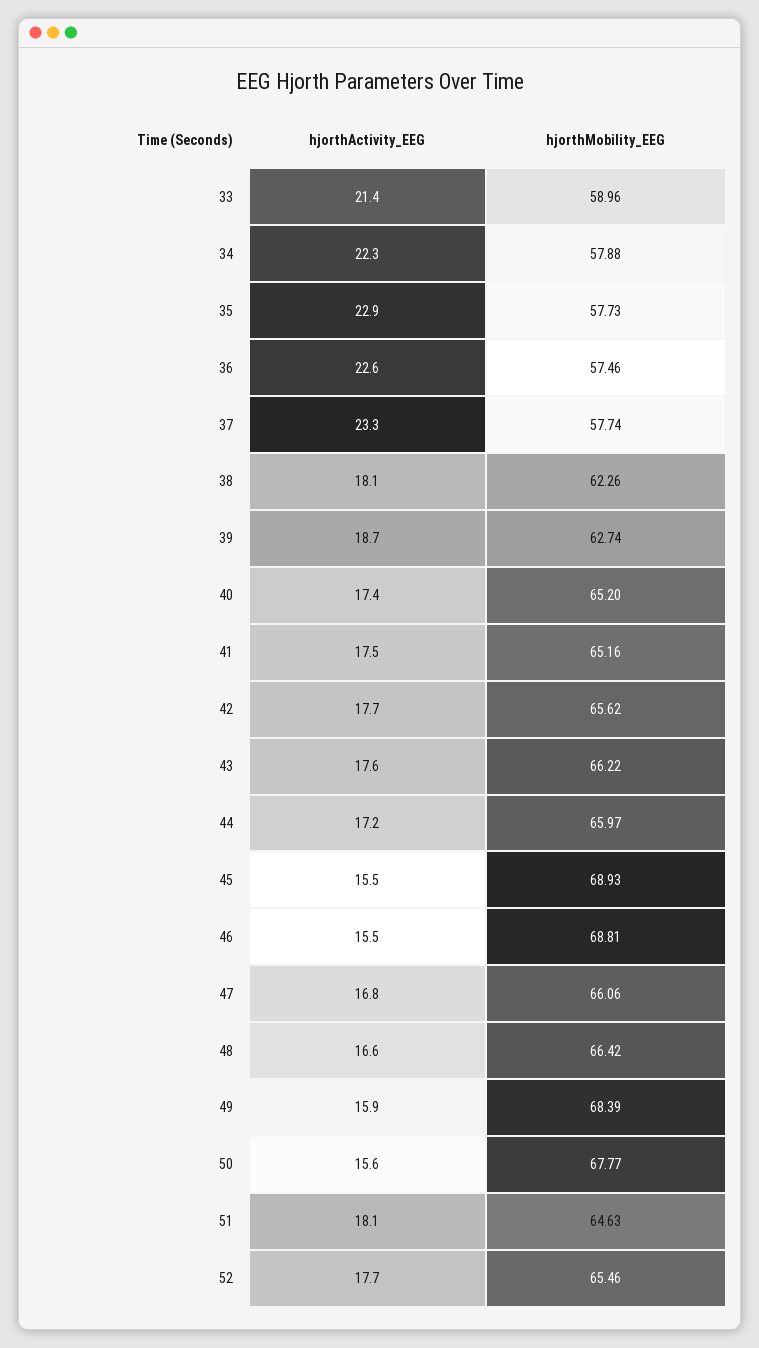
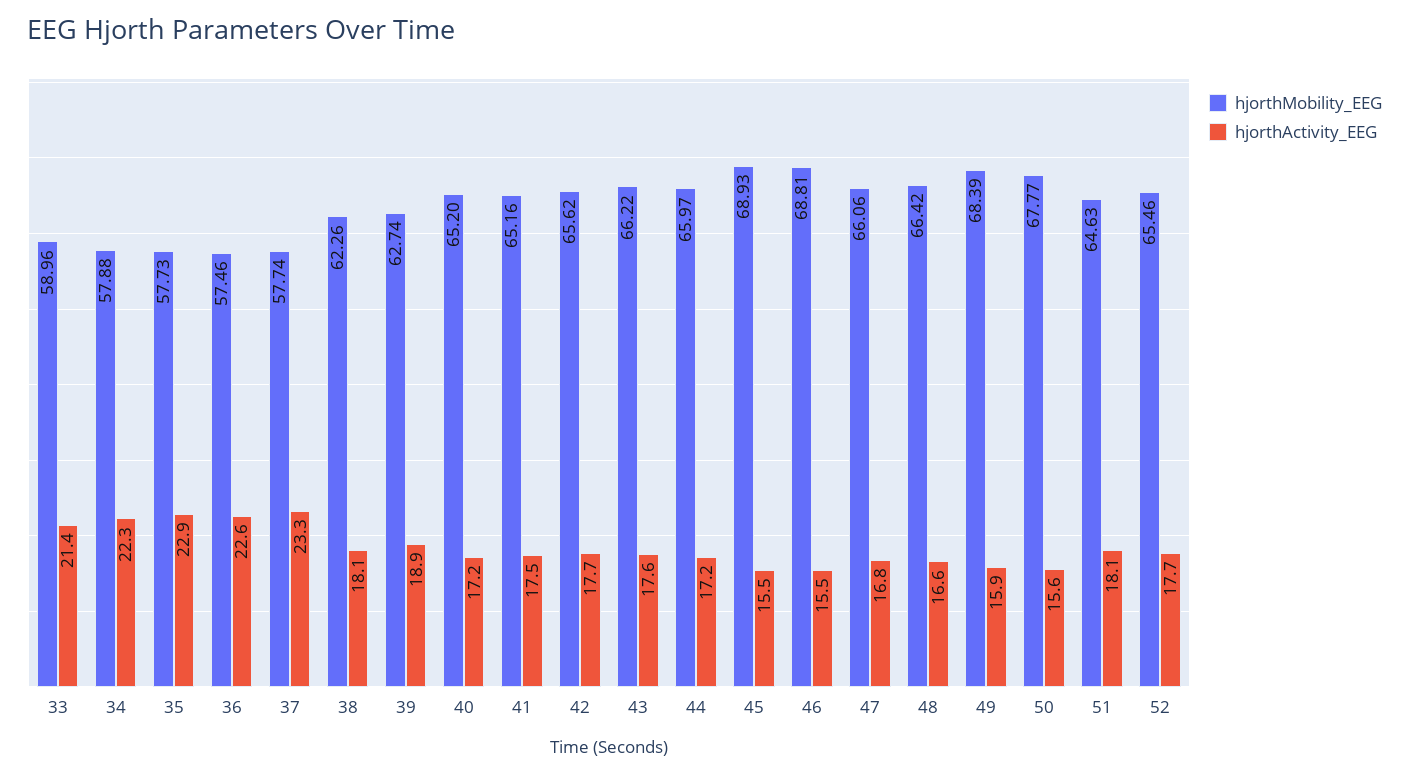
  {
    "hjorthActivity_EEG": {
      "33": 21.4,
      "34": 22.3,
      "35": 22.9,
      "36": 22.6,
      "37": 23.3,
      "38": 18.1,
-     "39": 18.7,
+     "39": 18.9,
-     "40": 17.4,
+     "40": 17.2,
      "41": 17.5,
      "42": 17.7,
      "43": 17.6,
      "44": 17.2,
      "45": 15.5,
      "46": 15.5,
      "47": 16.8,
      "48": 16.6,
      "49": 15.9,
      "50": 15.6,
      "51": 18.1,
      "52": 17.7
    },
    "hjorthMobility_EEG": {
      "33": 58.96,
      "34": 57.88,
      "35": 57.73,
      "36": 57.46,
      "37": 57.74,
      "38": 62.26,
      "39": 62.74,
      "40": 65.2,
      "41": 65.16,
      "42": 65.62,
      "43": 66.22,
      "44": 65.97,
      "45": 68.93,
      "46": 68.81,
      "47": 66.06,
      "48": 66.42,
      "49": 68.39,
      "50": 67.77,
      "51": 64.63,
      "52": 65.46
    }
  }

